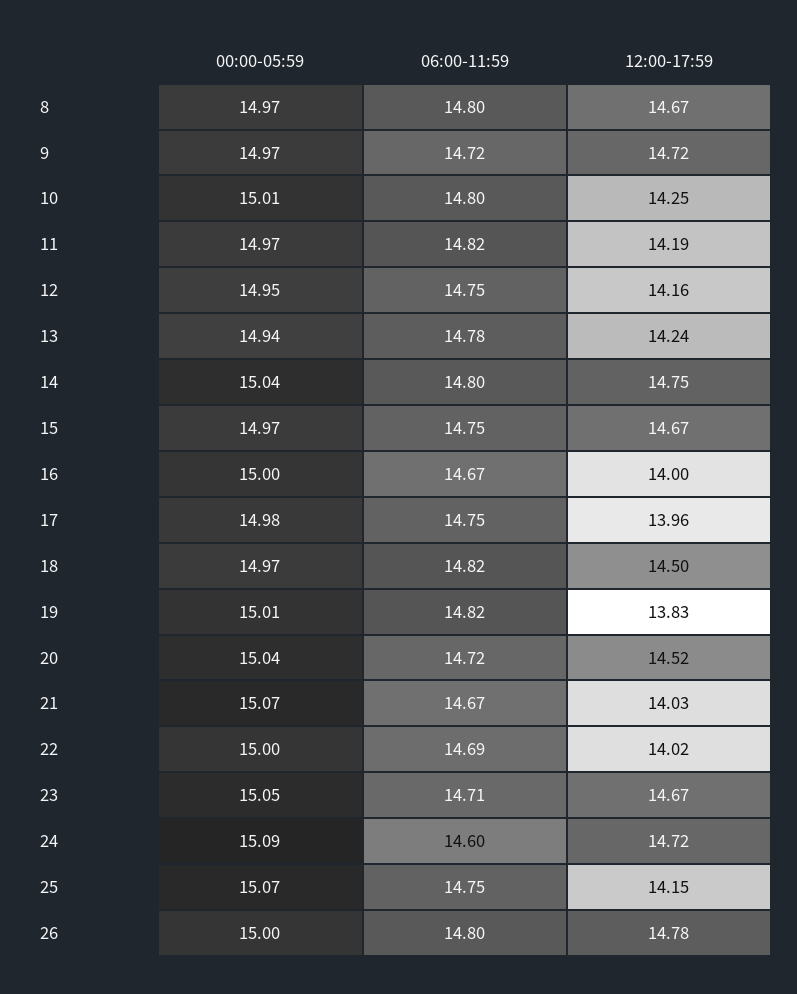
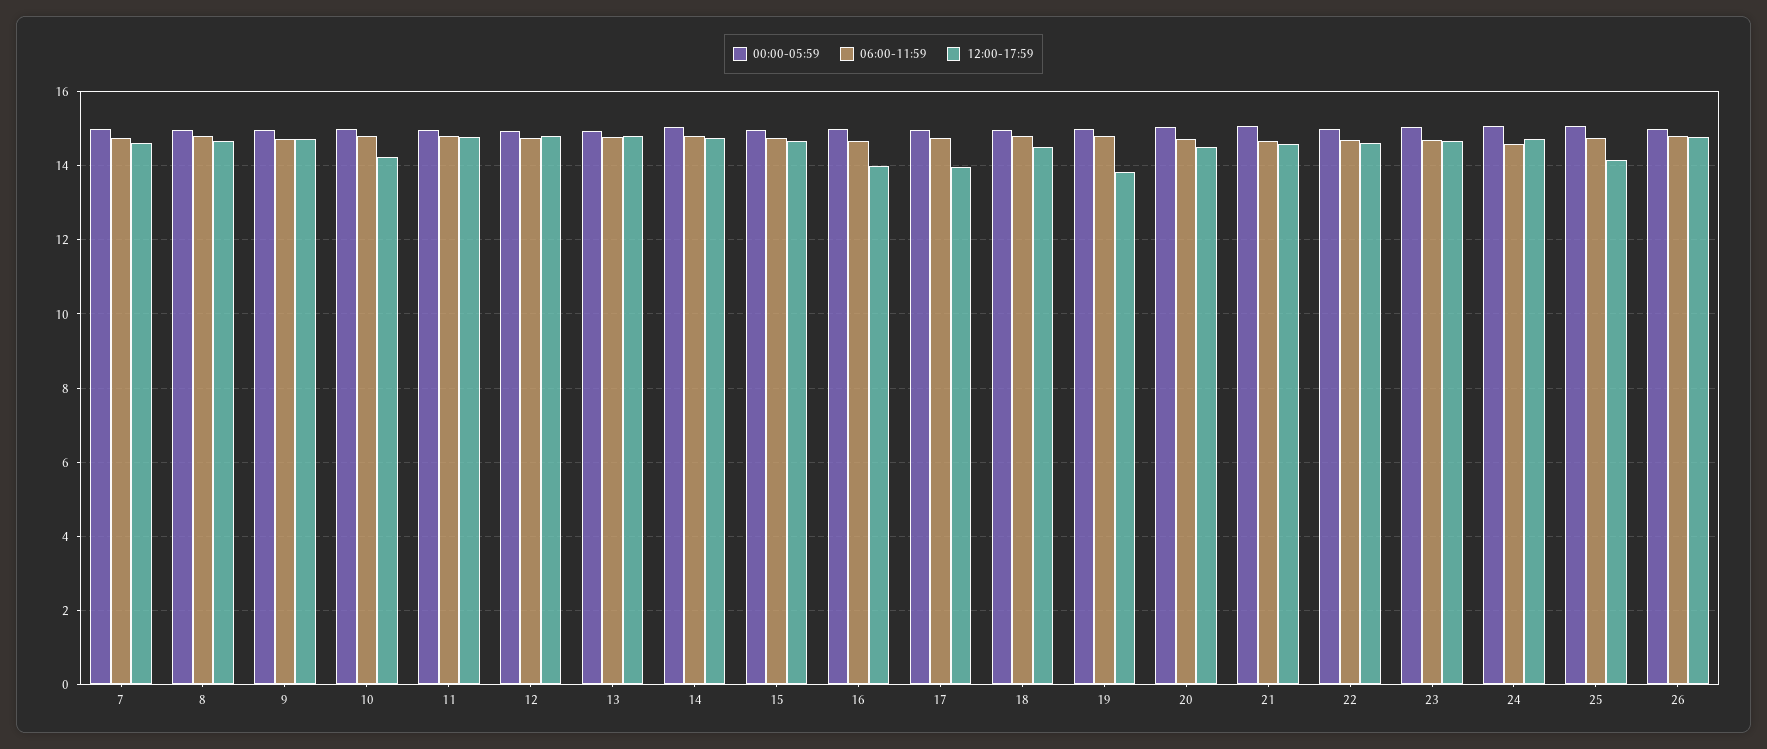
  {
    "00:00-05:59": {
      "8": 14.97,
      "9": 14.97,
      "10": 15.01,
      "11": 14.97,
      "12": 14.95,
      "13": 14.94,
      "14": 15.04,
      "15": 14.97,
      "16": 15,
      "17": 14.98,
      "18": 14.97,
      "19": 15.01,
      "20": 15.04,
      "21": 15.07,
      "22": 15,
      "23": 15.05,
      "24": 15.09,
      "25": 15.07,
-     "26": 15
+     "26": 15,
+     "7": 15
    },
    "06:00-11:59": {
      "8": 14.8,
      "9": 14.72,
      "10": 14.8,
      "11": 14.82,
      "12": 14.75,
      "13": 14.78,
      "14": 14.8,
      "15": 14.75,
      "16": 14.67,
      "17": 14.75,
      "18": 14.82,
      "19": 14.82,
      "20": 14.72,
      "21": 14.67,
      "22": 14.69,
      "23": 14.71,
      "24": 14.6,
      "25": 14.75,
-     "26": 14.8
+     "26": 14.8,
+     "7": 14.8
    },
    "12:00-17:59": {
      "8": 14.67,
      "9": 14.72,
      "10": 14.25,
-     "11": 14.19,
+     "11": 14.8,
-     "12": 14.16,
+     "12": 14.8,
-     "13": 14.24,
+     "13": 14.8,
      "14": 14.75,
      "15": 14.67,
      "16": 14,
      "17": 13.96,
      "18": 14.5,
      "19": 13.83,
      "20": 14.52,
-     "21": 14.03,
+     "21": 14.6,
-     "22": 14.02,
+     "22": 14.6,
      "23": 14.67,
      "24": 14.72,
      "25": 14.15,
-     "26": 14.78
+     "26": 14.78,
+     "7": 14.6
    }
  }

